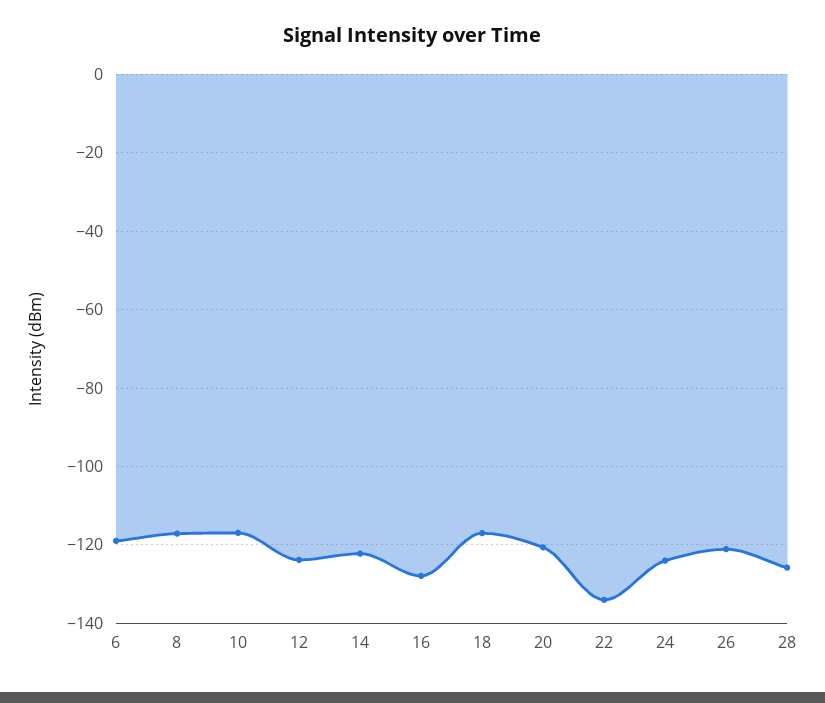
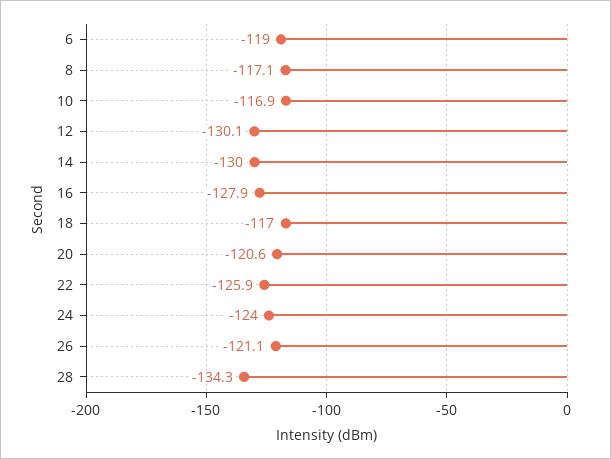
  {
    "6": -119,
    "8": -117.1,
    "10": -116.9,
-   "12": -124,
+   "12": -130.1,
-   "14": -122,
+   "14": -130,
    "16": -127.9,
    "18": -117,
    "20": -120.6,
-   "22": -134,
+   "22": -125.9,
    "24": -124,
    "26": -121.1,
-   "28": -126
+   "28": -134.3
  }

